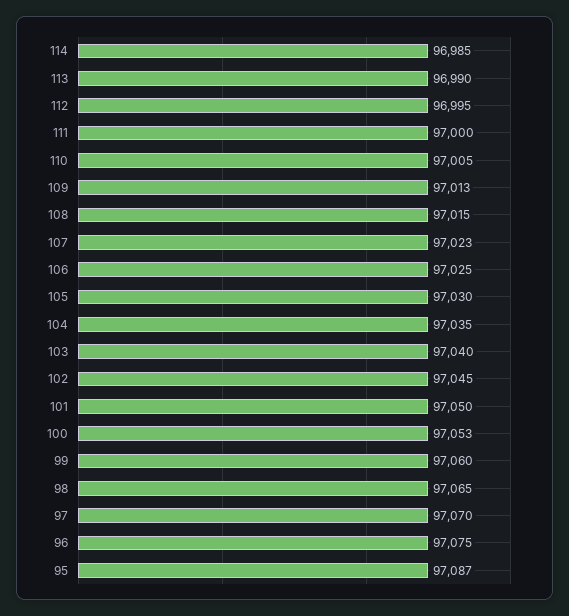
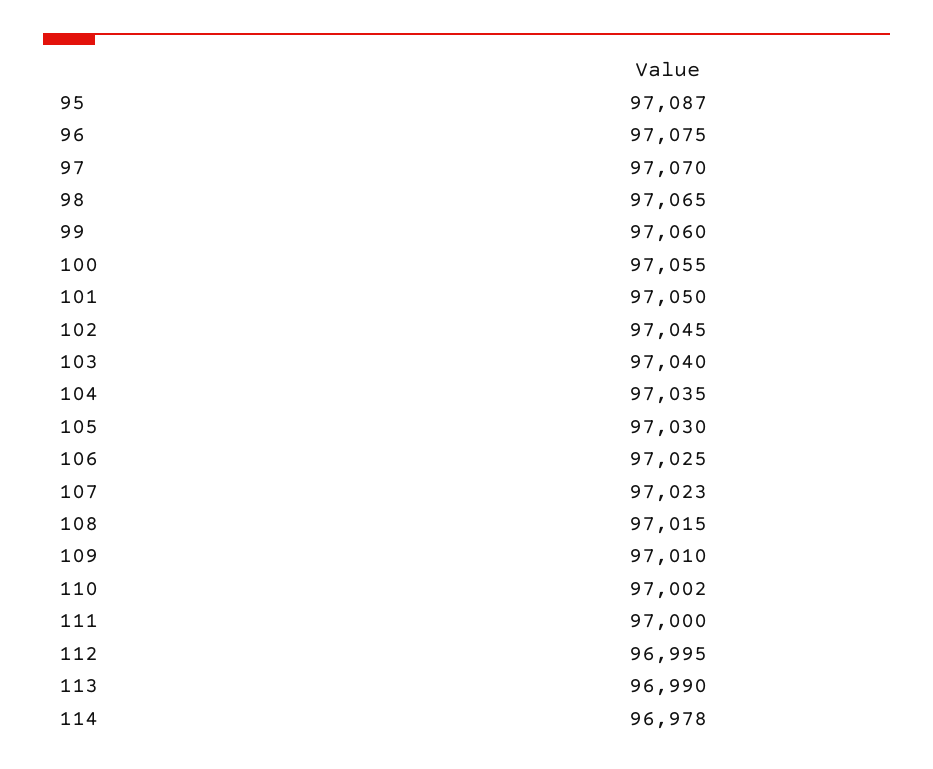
  {
-   "114": 96985,
+   "114": 96978,
    "113": 96990,
    "112": 96995,
    "111": 97000,
-   "110": 97005,
+   "110": 97002,
-   "109": 97013,
+   "109": 97010,
    "108": 97015,
    "107": 97023,
    "106": 97025,
    "105": 97030,
    "104": 97035,
    "103": 97040,
    "102": 97045,
    "101": 97050,
-   "100": 97053,
+   "100": 97055,
    "99": 97060,
    "98": 97065,
    "97": 97070,
    "96": 97075,
    "95": 97087
  }

